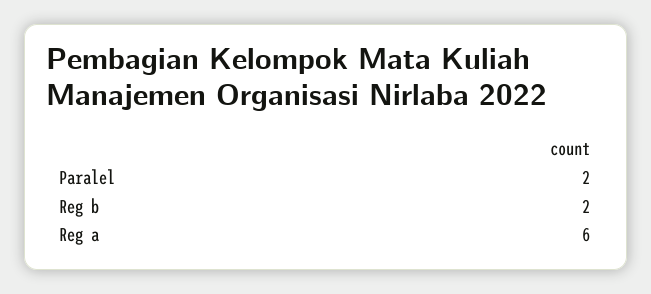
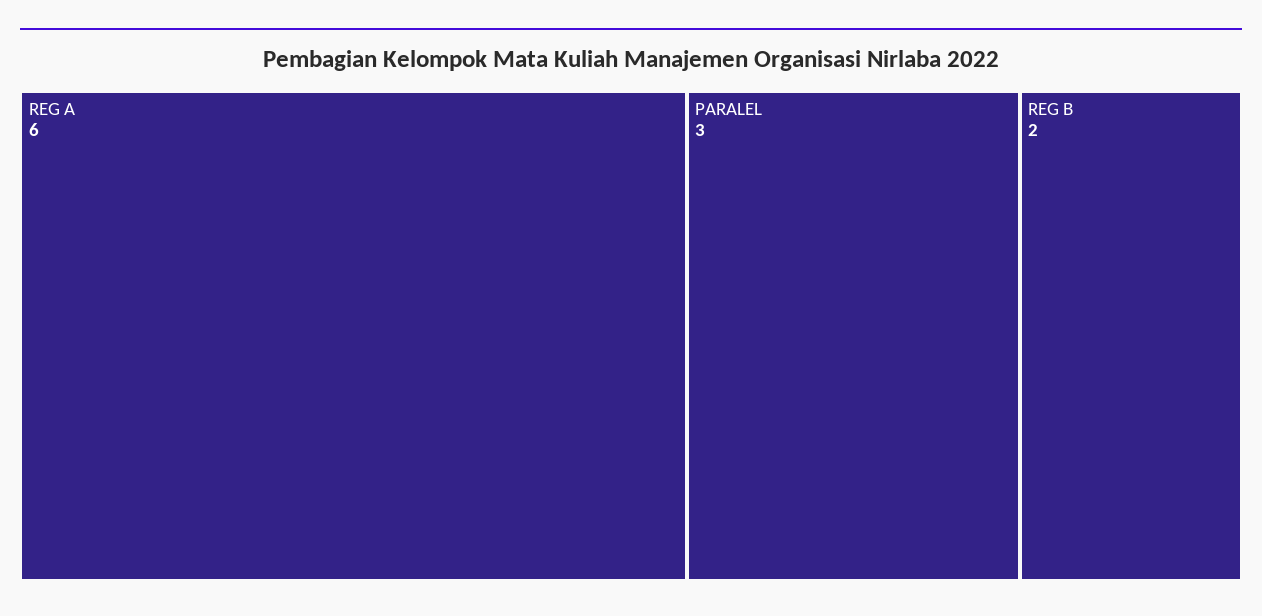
  {
-   "Paralel": 2,
+   "Paralel": 3,
    "Reg b": 2,
    "Reg a": 6
  }

